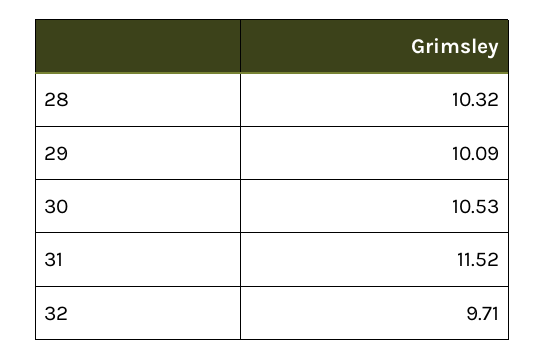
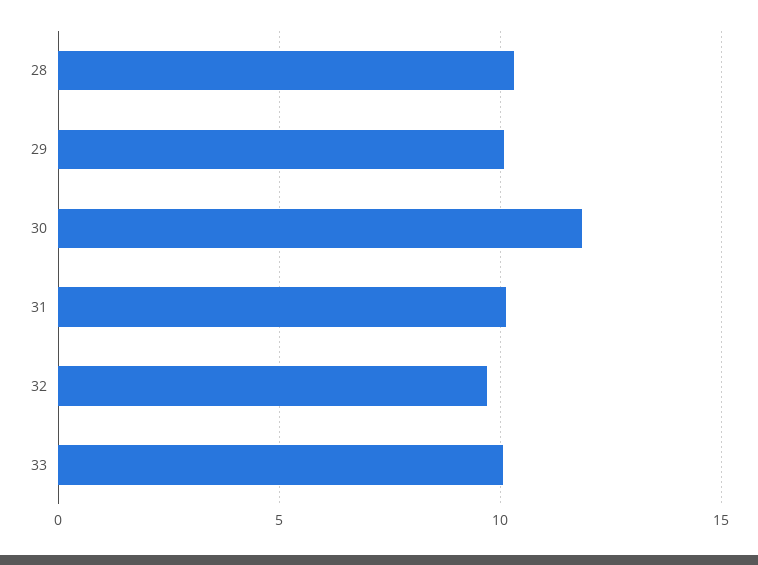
  {
    "28": 10.32,
    "29": 10.09,
-   "30": 10.53,
+   "30": 12,
-   "31": 11.52,
+   "31": 10,
-   "32": 9.71
+   "32": 9.71,
+   "33": 10
  }

